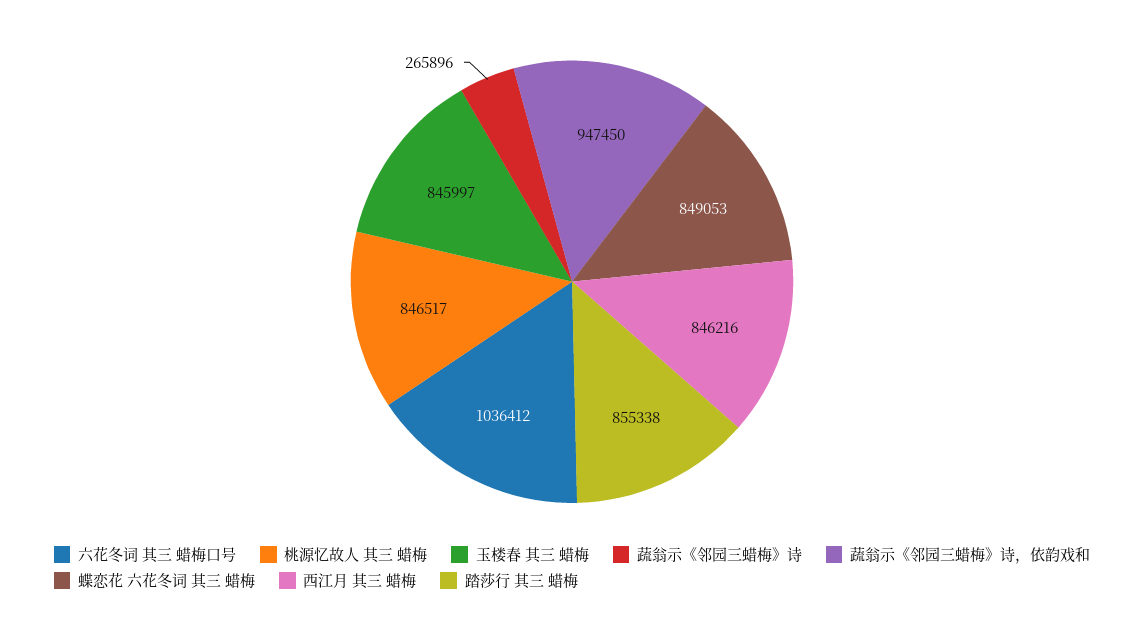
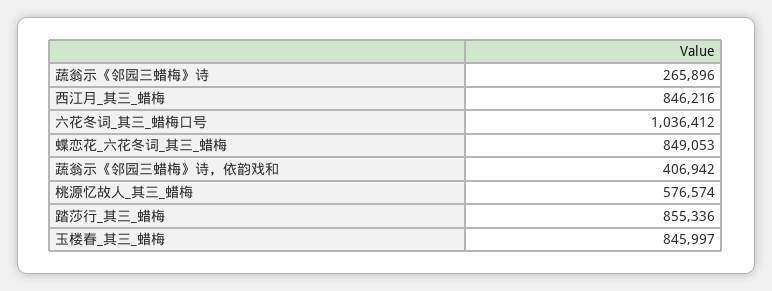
  {
    "六花冬词 其三 蜡梅口号": 1036412,
-   "桃源忆故人 其三 蜡梅": 846517,
+   "桃源忆故人 其三 蜡梅": 576574,
    "玉楼春 其三 蜡梅": 845997,
    "蔬翁示《邻园三蜡梅》诗": 265896,
-   "蔬翁示《邻园三蜡梅》诗，依韵戏和": 947450,
+   "蔬翁示《邻园三蜡梅》诗，依韵戏和": 406942,
    "蝶恋花 六花冬词 其三 蜡梅": 849053,
    "西江月 其三 蜡梅": 846216,
-   "踏莎行 其三 蜡梅": 855338
+   "踏莎行 其三 蜡梅": 855336
  }

